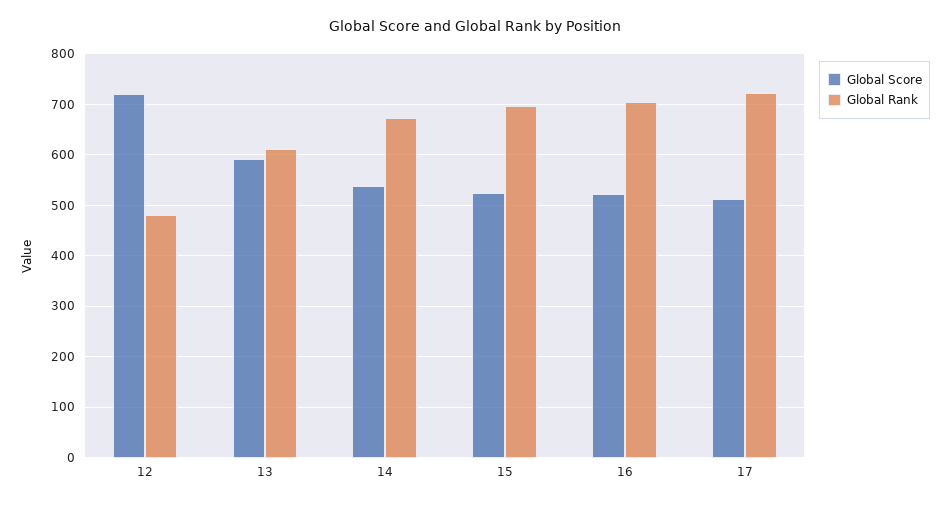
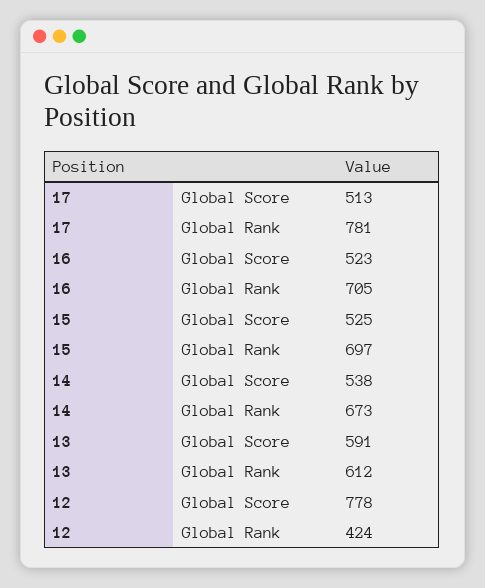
  {
    "Global Score": {
-     "12": 720,
+     "12": 778,
      "13": 591,
      "14": 538,
      "15": 525,
      "16": 523,
      "17": 513
    },
    "Global Rank": {
-     "12": 480,
+     "12": 424,
      "13": 612,
      "14": 673,
      "15": 697,
      "16": 705,
-     "17": 720
+     "17": 781
    }
  }

